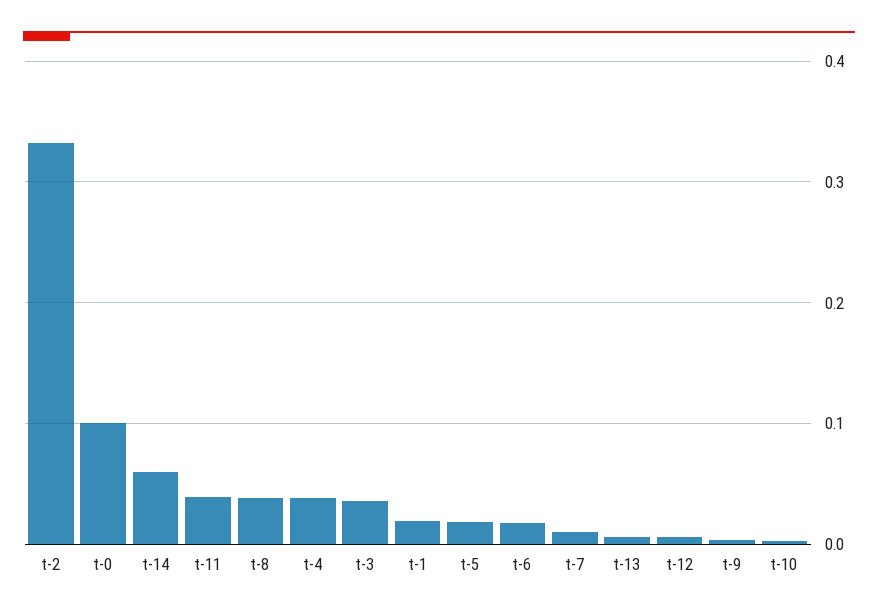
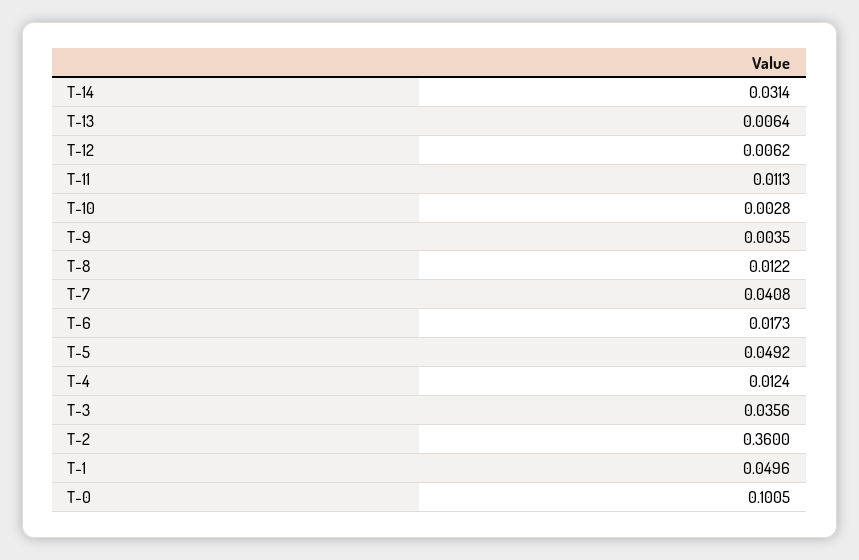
  {
-   "t-2": 0.33,
+   "t-2": 0.36,
    "t-0": 0.1005,
-   "t-14": 0.06,
+   "t-14": 0.0314,
-   "t-11": 0.04,
+   "t-11": 0.0113,
-   "t-8": 0.04,
+   "t-8": 0.0122,
-   "t-4": 0.04,
+   "t-4": 0.0124,
    "t-3": 0.0356,
-   "t-1": 0.02,
+   "t-1": 0.0496,
-   "t-5": 0.02,
+   "t-5": 0.0492,
    "t-6": 0.0173,
-   "t-7": 0.01,
+   "t-7": 0.0408,
    "t-13": 0.0064,
    "t-12": 0.0062,
    "t-9": 0.0035,
    "t-10": 0.0028
  }

